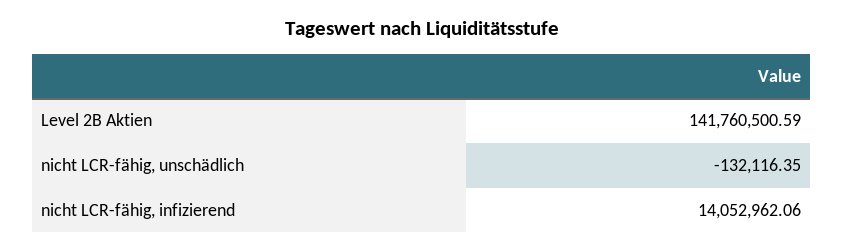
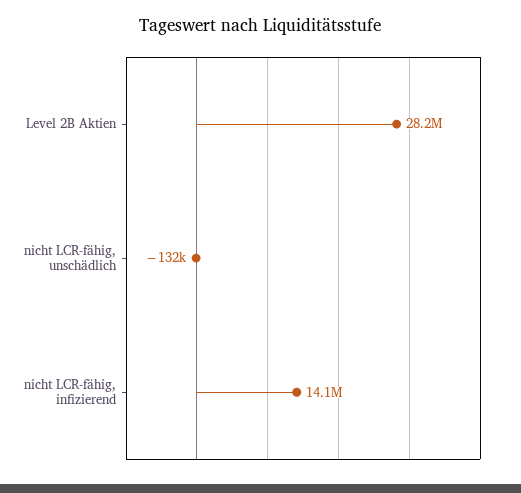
  {
-   "Level 2B Aktien": 141760500.59,
+   "Level 2B Aktien": 28200000,
    "nicht LCR-fähig, unschädlich": -132116.35,
    "nicht LCR-fähig, infizierend": 14052962.06
  }

